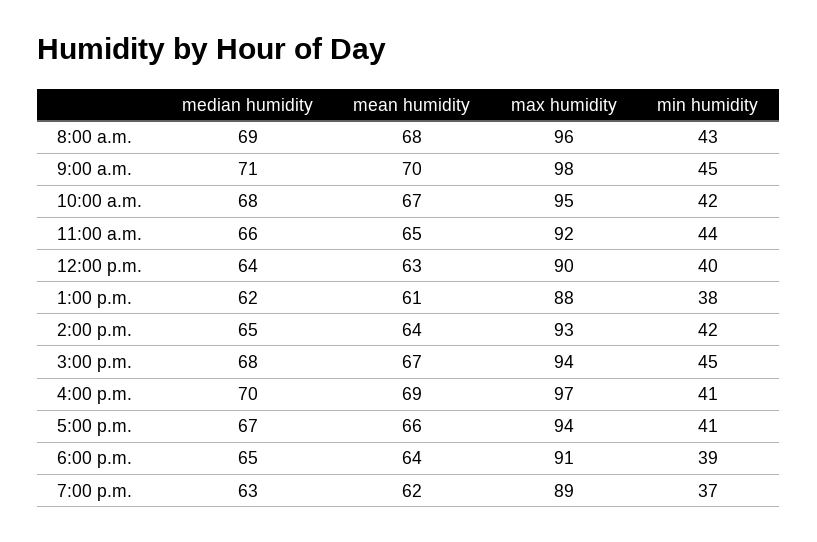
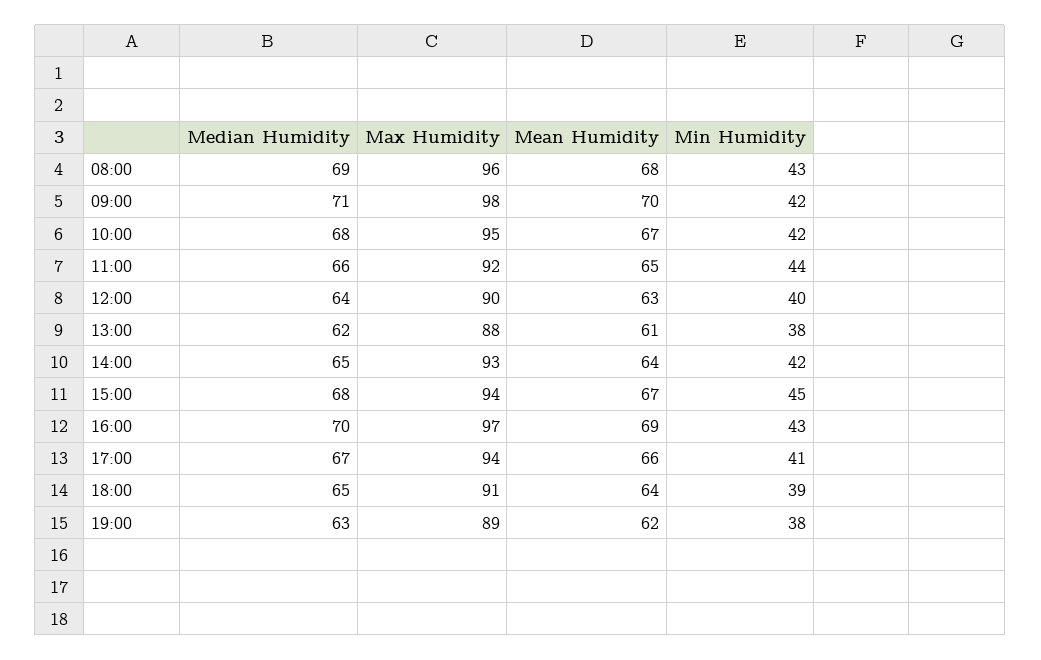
  {
    "median humidity": {
      "8:00 a.m.": 69,
      "9:00 a.m.": 71,
      "10:00 a.m.": 68,
      "11:00 a.m.": 66,
      "12:00 p.m.": 64,
      "1:00 p.m.": 62,
      "2:00 p.m.": 65,
      "3:00 p.m.": 68,
      "4:00 p.m.": 70,
      "5:00 p.m.": 67,
      "6:00 p.m.": 65,
      "7:00 p.m.": 63
    },
    "mean humidity": {
      "8:00 a.m.": 68,
      "9:00 a.m.": 70,
      "10:00 a.m.": 67,
      "11:00 a.m.": 65,
      "12:00 p.m.": 63,
      "1:00 p.m.": 61,
      "2:00 p.m.": 64,
      "3:00 p.m.": 67,
      "4:00 p.m.": 69,
      "5:00 p.m.": 66,
      "6:00 p.m.": 64,
      "7:00 p.m.": 62
    },
    "max humidity": {
      "8:00 a.m.": 96,
      "9:00 a.m.": 98,
      "10:00 a.m.": 95,
      "11:00 a.m.": 92,
      "12:00 p.m.": 90,
      "1:00 p.m.": 88,
      "2:00 p.m.": 93,
      "3:00 p.m.": 94,
      "4:00 p.m.": 97,
      "5:00 p.m.": 94,
      "6:00 p.m.": 91,
      "7:00 p.m.": 89
    },
    "min humidity": {
      "8:00 a.m.": 43,
-     "9:00 a.m.": 45,
+     "9:00 a.m.": 42,
      "10:00 a.m.": 42,
      "11:00 a.m.": 44,
      "12:00 p.m.": 40,
      "1:00 p.m.": 38,
      "2:00 p.m.": 42,
      "3:00 p.m.": 45,
-     "4:00 p.m.": 41,
+     "4:00 p.m.": 43,
      "5:00 p.m.": 41,
      "6:00 p.m.": 39,
-     "7:00 p.m.": 37
+     "7:00 p.m.": 38
    }
  }

